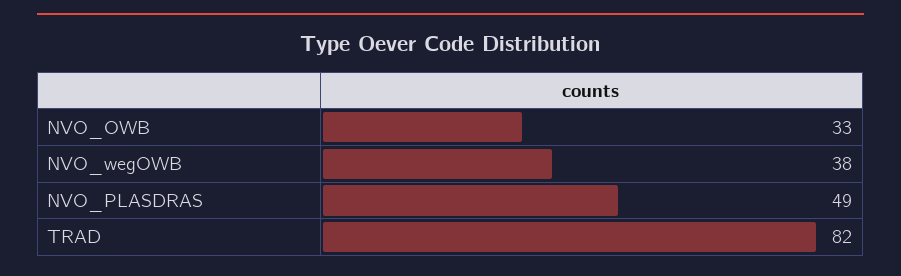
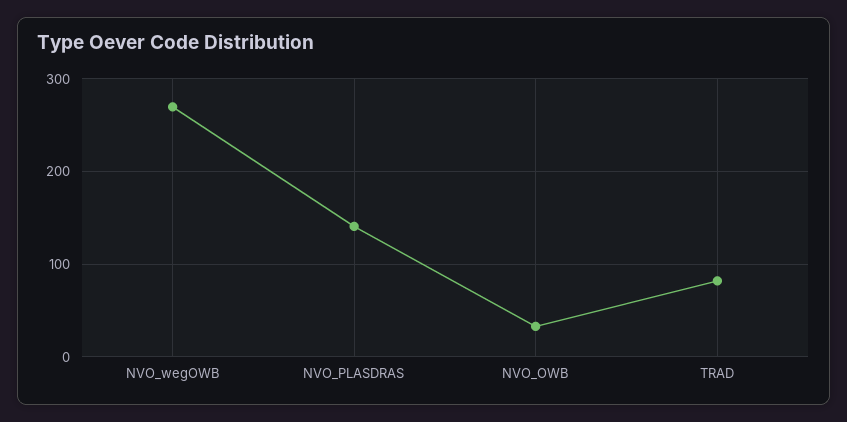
  {
    "NVO_OWB": 33,
-   "NVO_wegOWB": 38,
+   "NVO_wegOWB": 270,
-   "NVO_PLASDRAS": 49,
+   "NVO_PLASDRAS": 140,
    "TRAD": 82
  }

